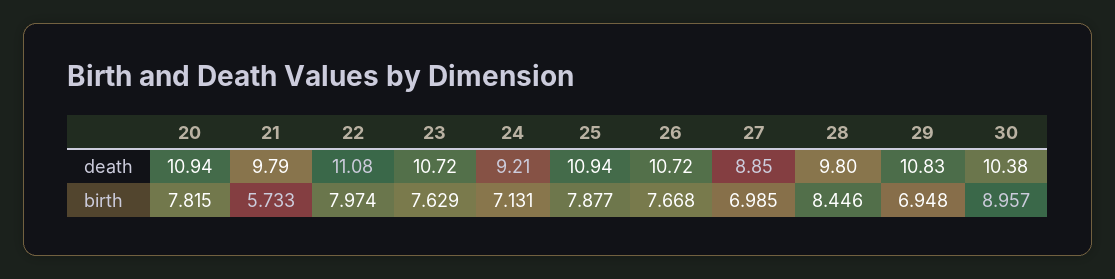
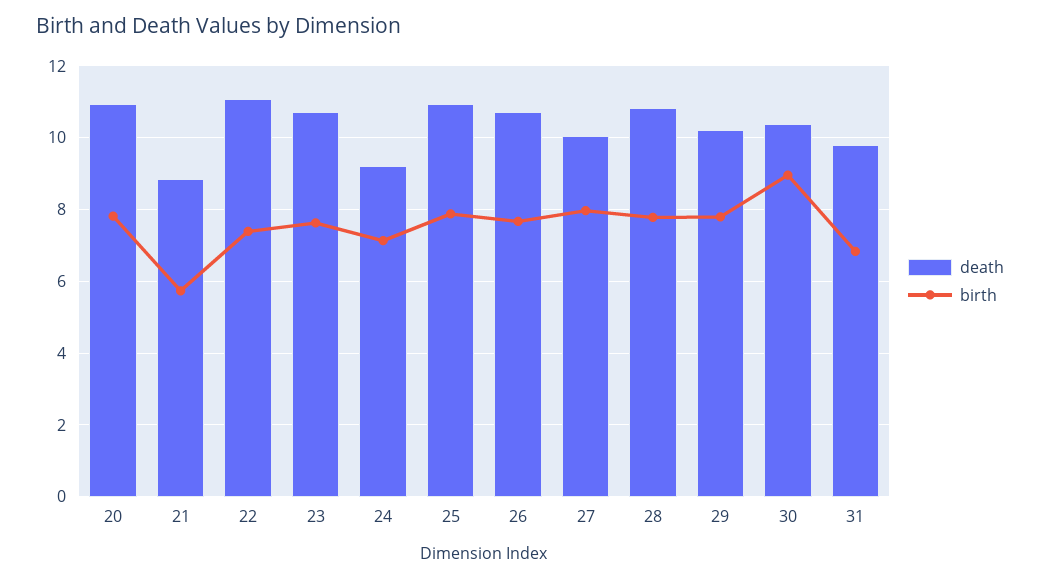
  {
    "death": {
      "20": 10.94,
-     "21": 9.79,
+     "21": 8.8,
      "22": 11.08,
      "23": 10.72,
      "24": 9.21,
      "25": 10.94,
      "26": 10.72,
-     "27": 8.85,
+     "27": 10,
-     "28": 9.8,
+     "28": 10.8,
-     "29": 10.83,
+     "29": 10.2,
-     "30": 10.38
+     "30": 10.38,
+     "31": 9.8
    },
    "birth": {
      "20": 7.815,
      "21": 5.733,
-     "22": 7.974,
+     "22": 7.4,
      "23": 7.629,
      "24": 7.131,
      "25": 7.877,
      "26": 7.668,
-     "27": 6.985,
+     "27": 8,
-     "28": 8.446,
+     "28": 7.8,
-     "29": 6.948,
+     "29": 7.8,
-     "30": 8.957
+     "30": 8.957,
+     "31": 6.8
    }
  }

